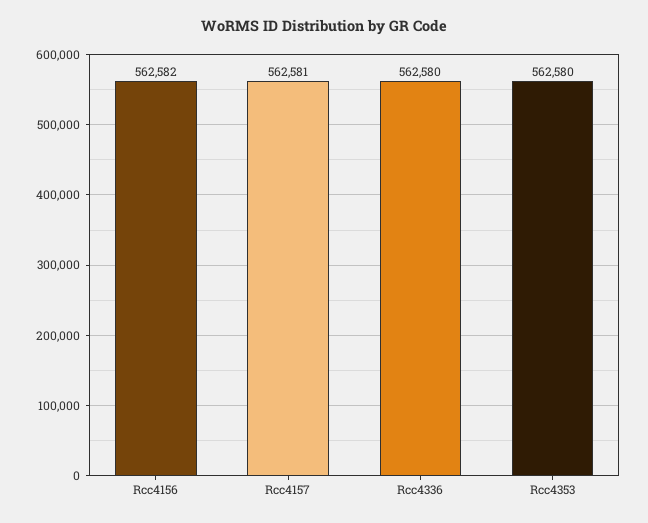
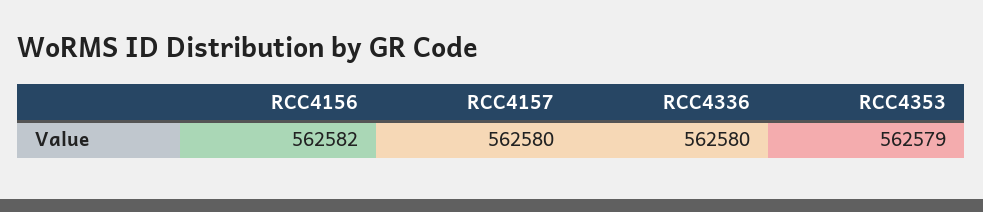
  {
    "Rcc4156": 562582,
-   "Rcc4157": 562581,
+   "Rcc4157": 562580,
    "Rcc4336": 562580,
-   "Rcc4353": 562580
+   "Rcc4353": 562579
  }

